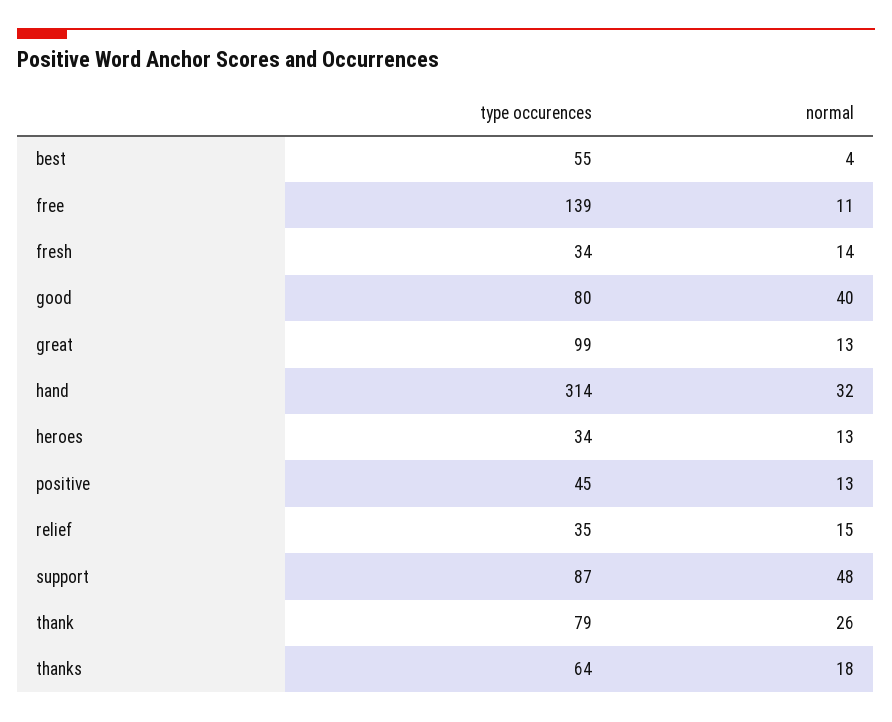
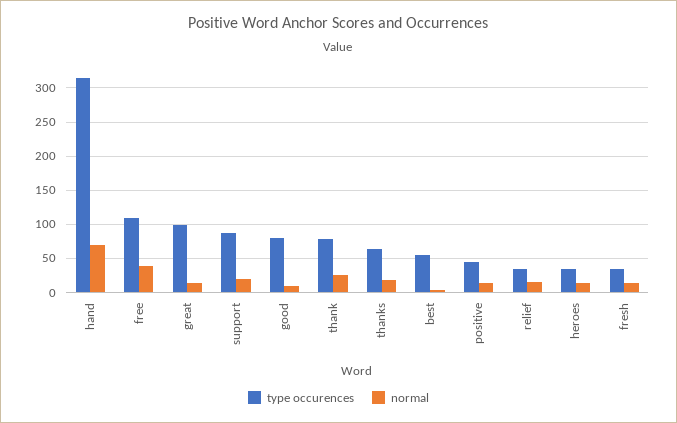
  {
    "type occurences": {
      "best": 55,
-     "free": 139,
+     "free": 110,
      "fresh": 34,
      "good": 80,
      "great": 99,
      "hand": 314,
      "heroes": 34,
      "positive": 45,
      "relief": 35,
      "support": 87,
      "thank": 79,
      "thanks": 64
    },
    "normal": {
      "best": 4,
-     "free": 11,
+     "free": 40,
      "fresh": 14,
-     "good": 40,
+     "good": 10,
      "great": 13,
-     "hand": 32,
+     "hand": 70,
      "heroes": 13,
      "positive": 13,
      "relief": 15,
-     "support": 48,
+     "support": 20,
      "thank": 26,
      "thanks": 18
    }
  }

